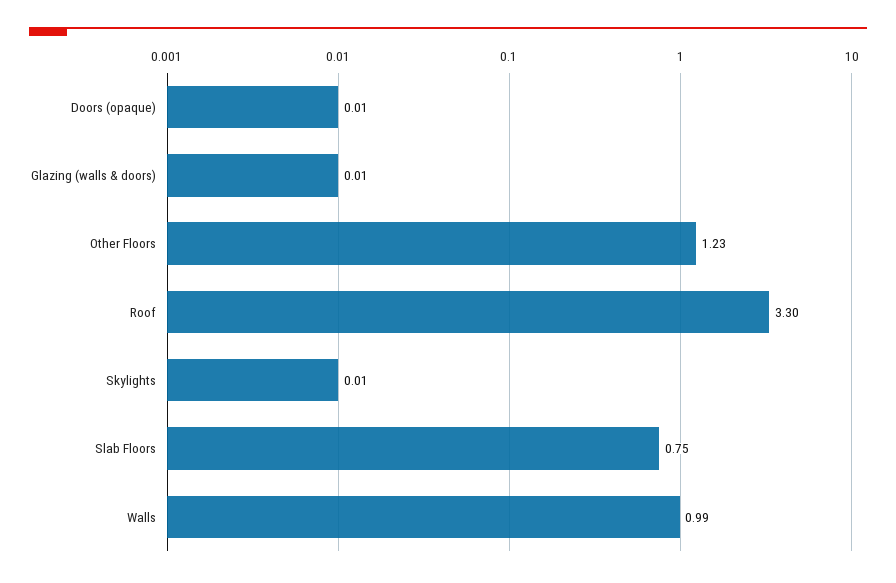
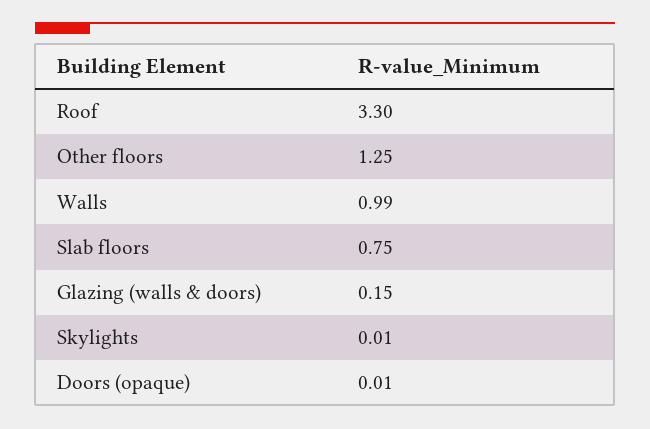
  {
    "Doors (opaque)": 0.01,
-   "Glazing (walls & doors)": 0.01,
+   "Glazing (walls & doors)": 0.15,
-   "Other Floors": 1.23,
+   "Other Floors": 1.25,
    "Roof": 3.3,
    "Skylights": 0.01,
    "Slab Floors": 0.75,
    "Walls": 0.99
  }

